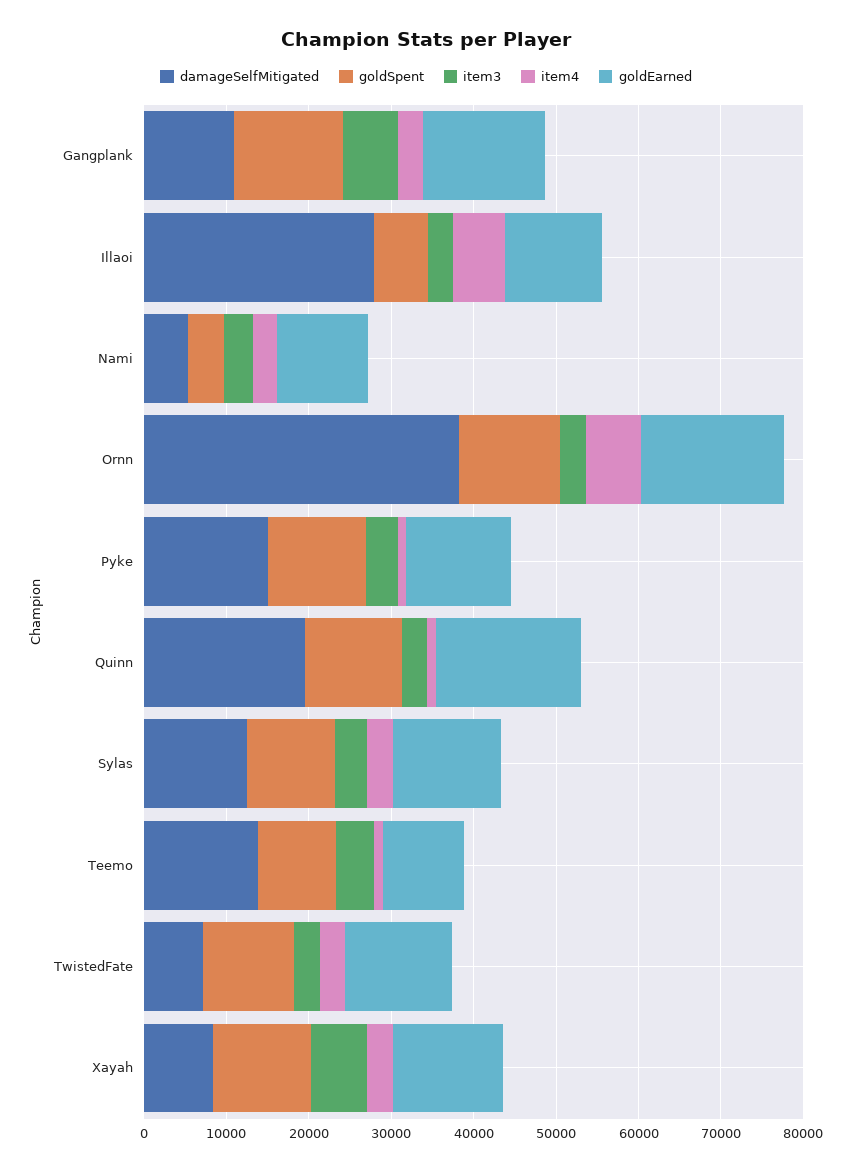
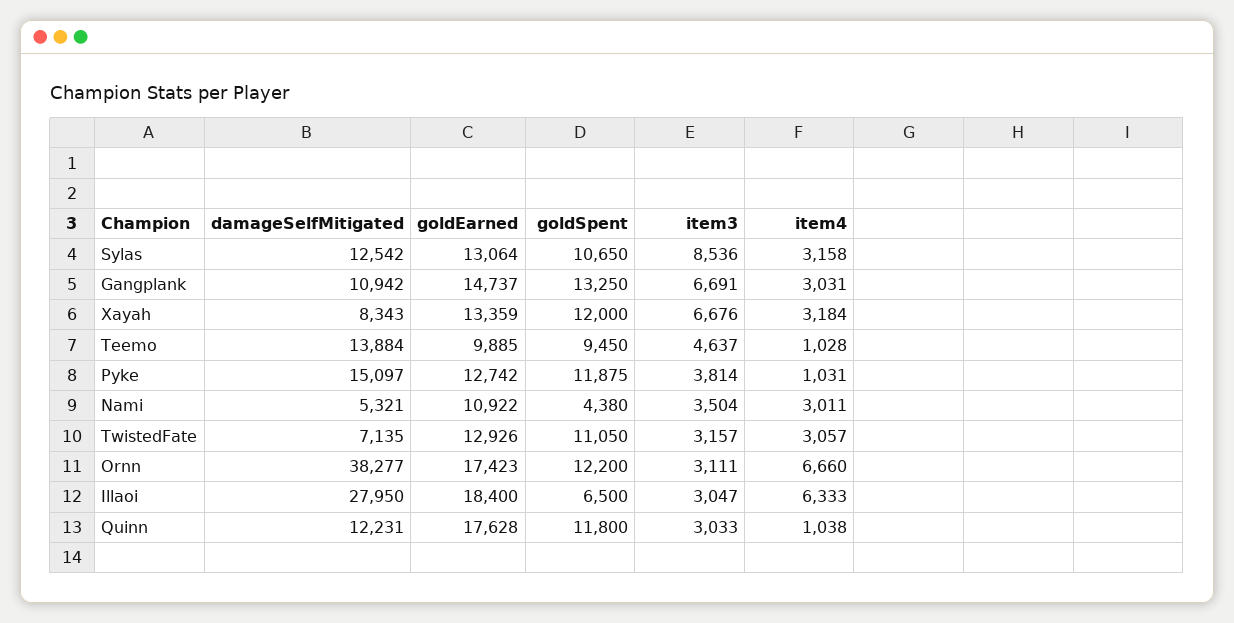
  {
    "damageSelfMitigated": {
      "Gangplank": 10942,
      "Illaoi": 27950,
      "Nami": 5321,
      "Ornn": 38277,
      "Pyke": 15097,
-     "Quinn": 20000,
+     "Quinn": 12231,
      "Sylas": 12542,
      "Teemo": 13884,
      "TwistedFate": 7135,
      "Xayah": 8343
    },
    "goldSpent": {
      "Gangplank": 13250,
      "Illaoi": 6500,
      "Nami": 4380,
      "Ornn": 12200,
      "Pyke": 11875,
      "Quinn": 11800,
      "Sylas": 10650,
      "Teemo": 9450,
      "TwistedFate": 11050,
      "Xayah": 12000
    },
    "item3": {
      "Gangplank": 6691,
      "Illaoi": 3047,
      "Nami": 3504,
      "Ornn": 3111,
      "Pyke": 3814,
      "Quinn": 3033,
-     "Sylas": 4000,
+     "Sylas": 8536,
      "Teemo": 4637,
      "TwistedFate": 3157,
      "Xayah": 6676
    },
    "item4": {
      "Gangplank": 3031,
      "Illaoi": 6333,
      "Nami": 3011,
      "Ornn": 6660,
      "Pyke": 1031,
      "Quinn": 1038,
      "Sylas": 3158,
      "Teemo": 1028,
      "TwistedFate": 3057,
      "Xayah": 3184
    },
    "goldEarned": {
      "Gangplank": 14737,
-     "Illaoi": 12000,
+     "Illaoi": 18400,
      "Nami": 10922,
      "Ornn": 17423,
      "Pyke": 12742,
      "Quinn": 17628,
      "Sylas": 13064,
      "Teemo": 9885,
      "TwistedFate": 12926,
      "Xayah": 13359
    }
  }

